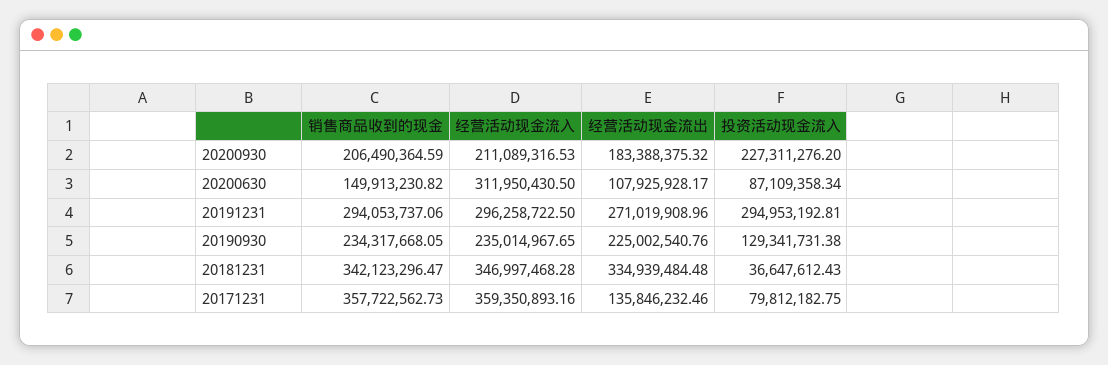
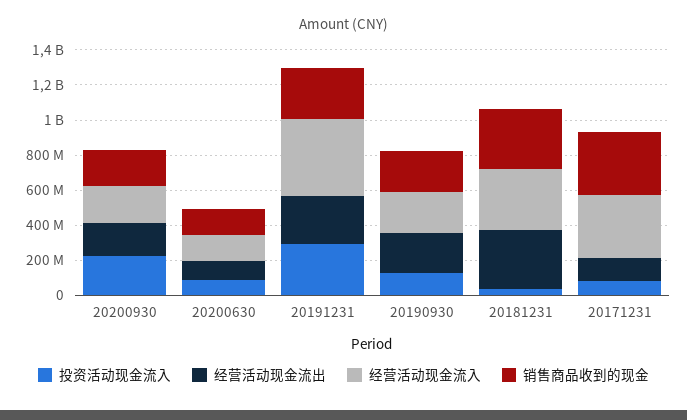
  {
    "销售商品收到的现金": {
      "20200930": 206490364.59,
      "20200630": 149913230.82,
      "20191231": 294053737.06,
      "20190930": 234317668.05,
      "20181231": 342123296.47,
      "20171231": 357722562.73
    },
    "经营活动现金流入": {
      "20200930": 211089316.53,
-     "20200630": 311950430.5,
+     "20200630": 150000000,
-     "20191231": 296258722.5,
+     "20191231": 450000000,
      "20190930": 235014967.65,
      "20181231": 346997468.28,
      "20171231": 359350893.16
    },
    "经营活动现金流出": {
      "20200930": 183388375.32,
      "20200630": 107925928.17,
      "20191231": 271019908.96,
      "20190930": 225002540.76,
      "20181231": 334939484.48,
      "20171231": 135846232.46
    },
    "投资活动现金流入": {
      "20200930": 227311276.2,
      "20200630": 87109358.34,
      "20191231": 294953192.81,
      "20190930": 129341731.38,
      "20181231": 36647612.43,
      "20171231": 79812182.75
    }
  }

